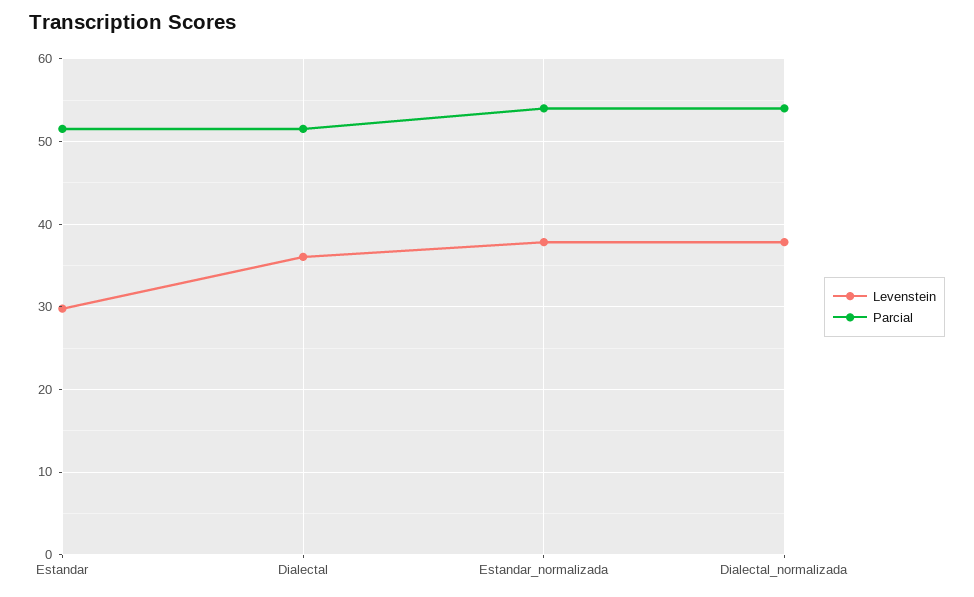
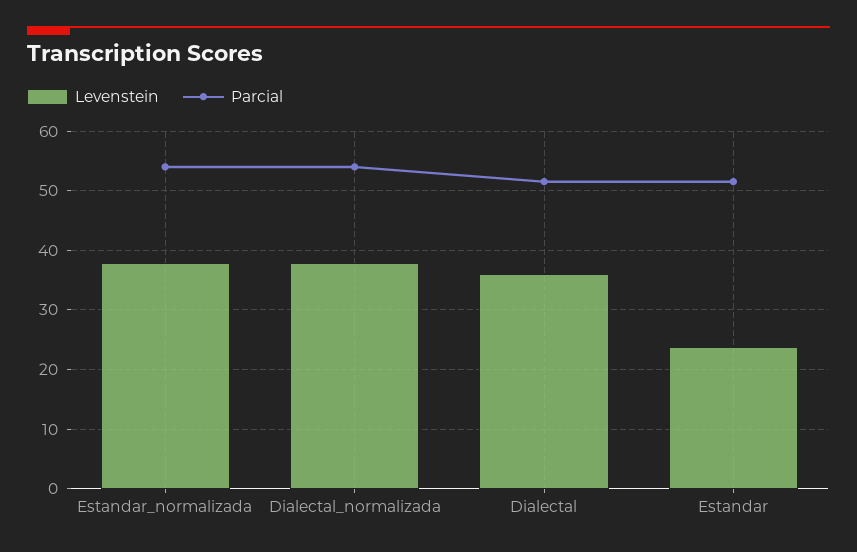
  {
    "Levenstein": {
-     "Estandar": 30,
+     "Estandar": 24,
      "Dialectal": 36,
      "Estandar_normalizada": 38,
      "Dialectal_normalizada": 38
    },
    "Parcial": {
      "Estandar": 52,
      "Dialectal": 52,
      "Estandar_normalizada": 54,
      "Dialectal_normalizada": 54
    }
  }

